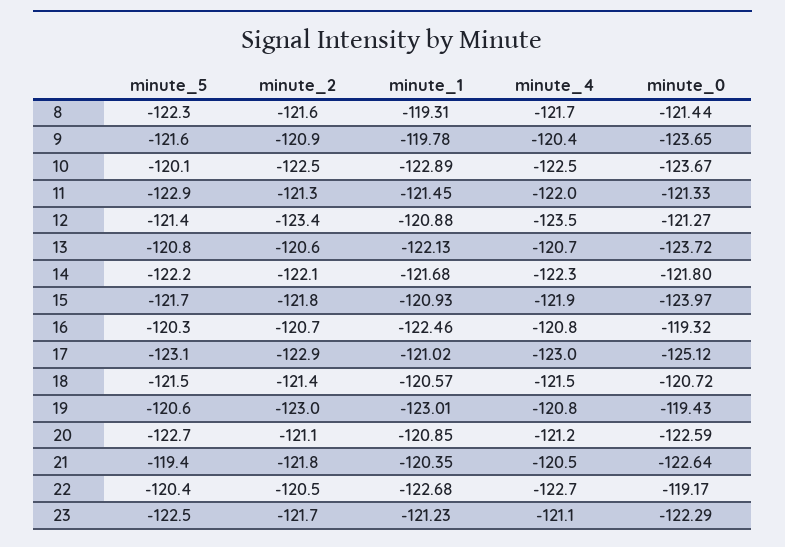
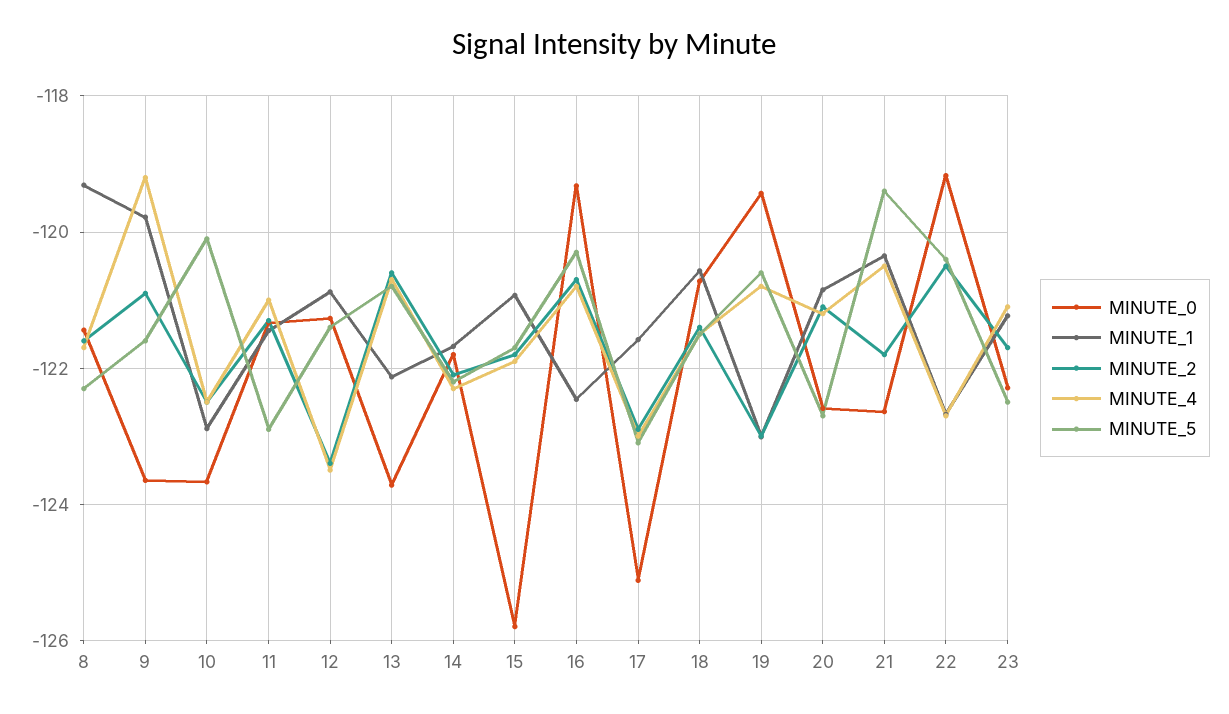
  {
    "minute_5": {
      "8": -122.3,
      "9": -121.6,
      "10": -120.1,
      "11": -122.9,
      "12": -121.4,
      "13": -120.8,
      "14": -122.2,
      "15": -121.7,
      "16": -120.3,
      "17": -123.1,
      "18": -121.5,
      "19": -120.6,
      "20": -122.7,
      "21": -119.4,
      "22": -120.4,
      "23": -122.5
    },
    "minute_2": {
      "8": -121.6,
      "9": -120.9,
      "10": -122.5,
      "11": -121.3,
      "12": -123.4,
      "13": -120.6,
      "14": -122.1,
      "15": -121.8,
      "16": -120.7,
      "17": -122.9,
      "18": -121.4,
      "19": -123,
      "20": -121.1,
      "21": -121.8,
      "22": -120.5,
      "23": -121.7
    },
    "minute_1": {
      "8": -119.31,
      "9": -119.78,
      "10": -122.89,
      "11": -121.45,
      "12": -120.88,
      "13": -122.13,
      "14": -121.68,
      "15": -120.93,
      "16": -122.46,
-     "17": -121.02,
+     "17": -121.6,
      "18": -120.57,
      "19": -123.01,
      "20": -120.85,
      "21": -120.35,
      "22": -122.68,
      "23": -121.23
    },
    "minute_4": {
      "8": -121.7,
-     "9": -120.4,
+     "9": -119.2,
      "10": -122.5,
-     "11": -122,
+     "11": -121,
      "12": -123.5,
      "13": -120.7,
      "14": -122.3,
      "15": -121.9,
      "16": -120.8,
      "17": -123,
      "18": -121.5,
      "19": -120.8,
      "20": -121.2,
      "21": -120.5,
      "22": -122.7,
      "23": -121.1
    },
    "minute_0": {
      "8": -121.44,
      "9": -123.65,
      "10": -123.67,
      "11": -121.33,
      "12": -121.27,
      "13": -123.72,
      "14": -121.8,
-     "15": -123.97,
+     "15": -125.8,
      "16": -119.32,
      "17": -125.12,
      "18": -120.72,
      "19": -119.43,
      "20": -122.59,
      "21": -122.64,
      "22": -119.17,
      "23": -122.29
    }
  }

